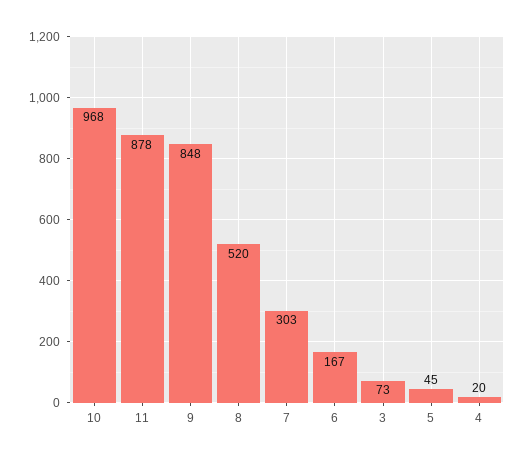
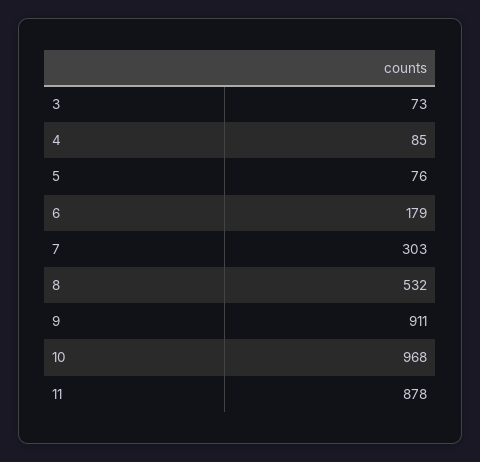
  {
    "10": 968,
    "11": 878,
-   "9": 848,
+   "9": 911,
-   "8": 520,
+   "8": 532,
    "7": 303,
-   "6": 167,
+   "6": 179,
    "3": 73,
-   "5": 45,
+   "5": 76,
-   "4": 20
+   "4": 85
  }

